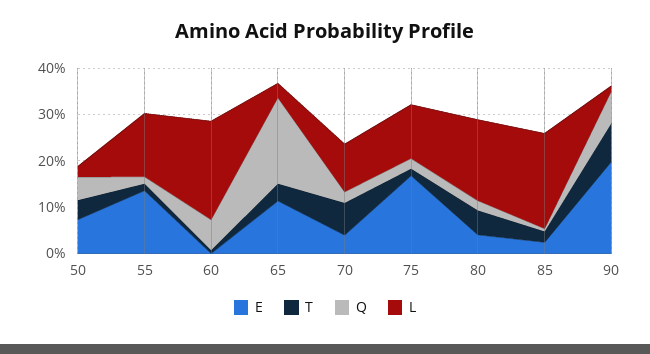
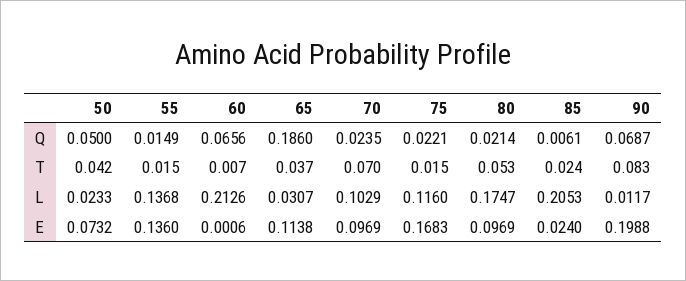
  {
    "E": {
      "50": 0.0732,
      "55": 0.136,
      "60": 0.0006,
      "65": 0.1138,
-     "70": 0.04,
+     "70": 0.0969,
      "75": 0.1683,
-     "80": 0.04,
+     "80": 0.0969,
      "85": 0.024,
      "90": 0.1988
    },
    "T": {
      "50": 0.042,
      "55": 0.015,
      "60": 0.007,
      "65": 0.037,
      "70": 0.07,
      "75": 0.015,
      "80": 0.053,
      "85": 0.024,
      "90": 0.083
    },
    "Q": {
      "50": 0.05,
      "55": 0.0149,
      "60": 0.0656,
      "65": 0.186,
      "70": 0.0235,
      "75": 0.0221,
      "80": 0.0214,
      "85": 0.0061,
      "90": 0.0687
    },
    "L": {
      "50": 0.0233,
      "55": 0.1368,
      "60": 0.2126,
      "65": 0.0307,
      "70": 0.1029,
      "75": 0.116,
      "80": 0.1747,
      "85": 0.2053,
      "90": 0.0117
    }
  }

